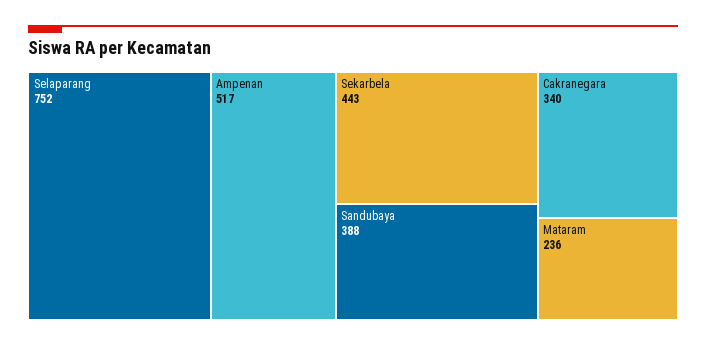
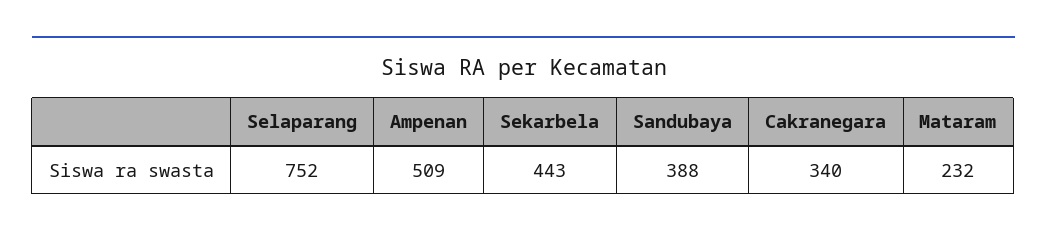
  {
    "Selaparang": 752,
-   "Ampenan": 517,
+   "Ampenan": 509,
    "Sekarbela": 443,
    "Sandubaya": 388,
    "Cakranegara": 340,
-   "Mataram": 236
+   "Mataram": 232
  }

